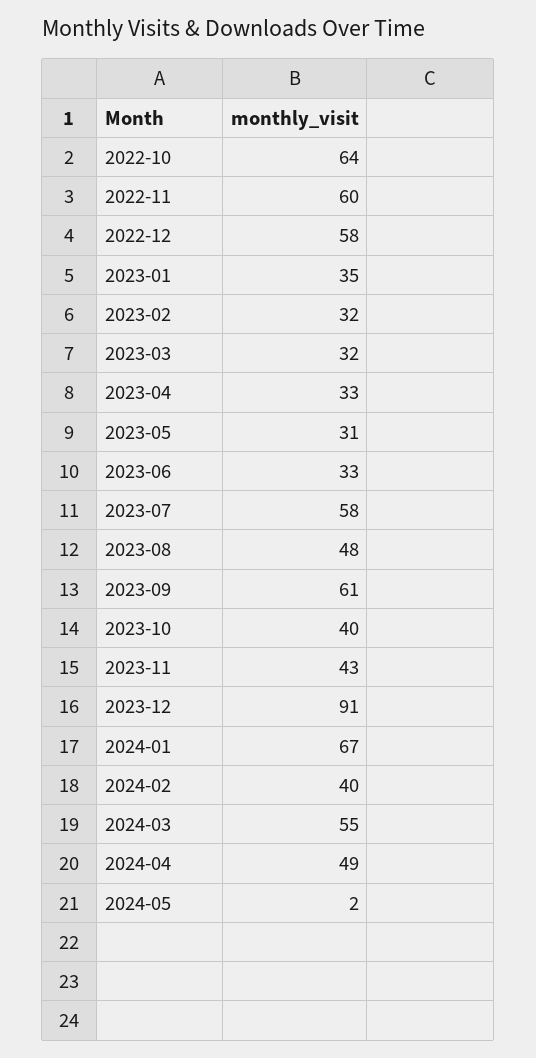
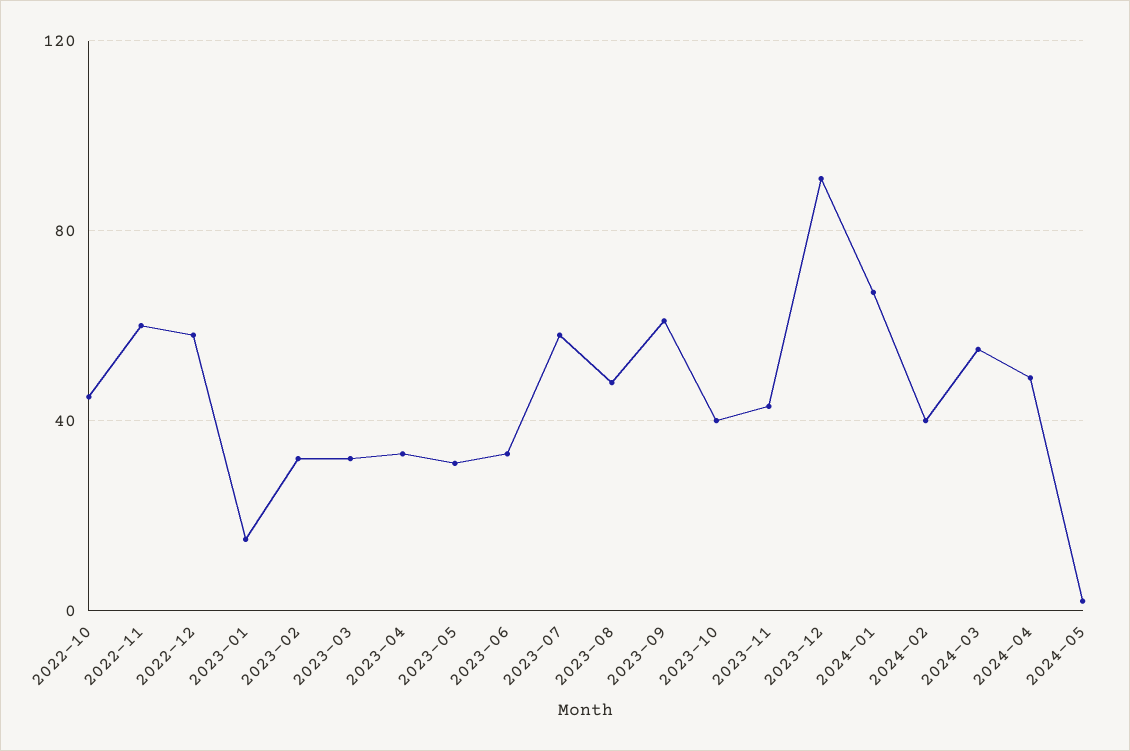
  {
-   "2022-10": 64,
+   "2022-10": 45,
    "2022-11": 60,
    "2022-12": 58,
-   "2023-01": 35,
+   "2023-01": 15,
    "2023-02": 32,
    "2023-03": 32,
    "2023-04": 33,
    "2023-05": 31,
    "2023-06": 33,
    "2023-07": 58,
    "2023-08": 48,
    "2023-09": 61,
    "2023-10": 40,
    "2023-11": 43,
    "2023-12": 91,
    "2024-01": 67,
    "2024-02": 40,
    "2024-03": 55,
    "2024-04": 49,
    "2024-05": 2
  }

